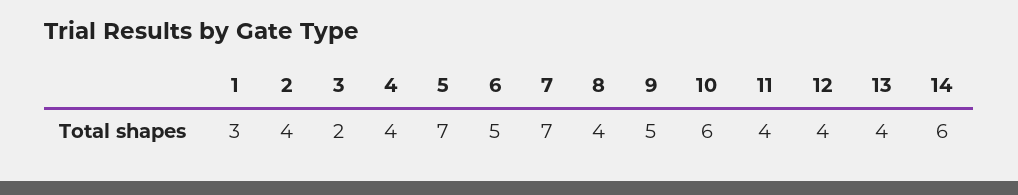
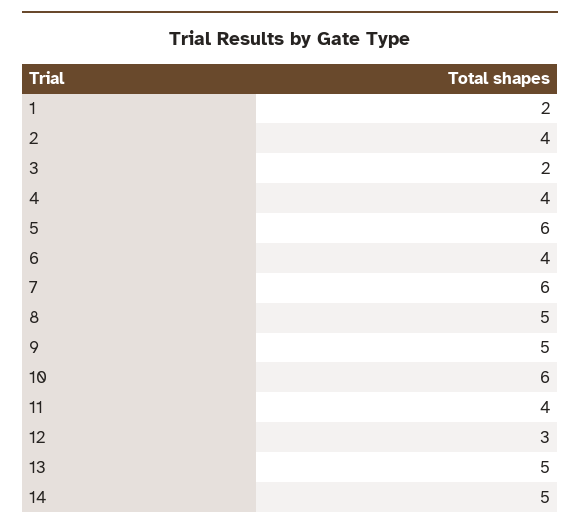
  {
-   "1": 3,
+   "1": 2,
    "2": 4,
    "3": 2,
    "4": 4,
-   "5": 7,
+   "5": 6,
-   "6": 5,
+   "6": 4,
-   "7": 7,
+   "7": 6,
-   "8": 4,
+   "8": 5,
    "9": 5,
    "10": 6,
    "11": 4,
-   "12": 4,
+   "12": 3,
-   "13": 4,
+   "13": 5,
-   "14": 6
+   "14": 5
  }

